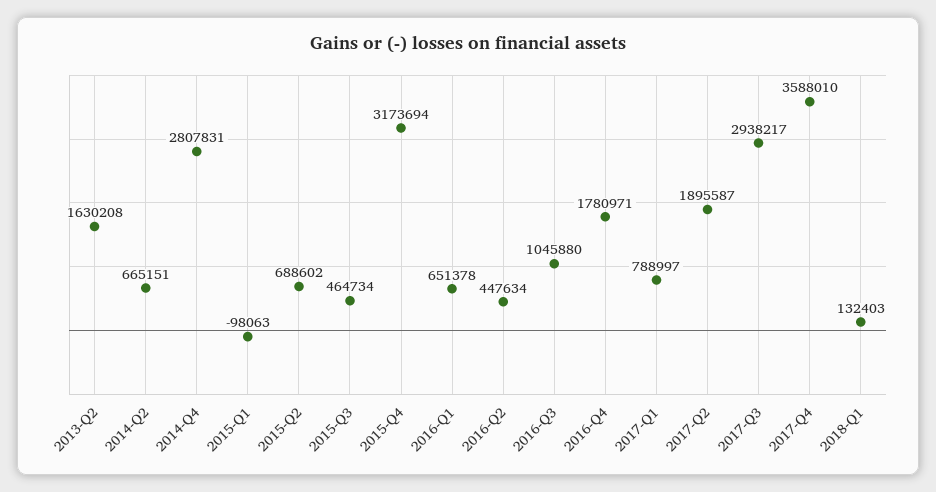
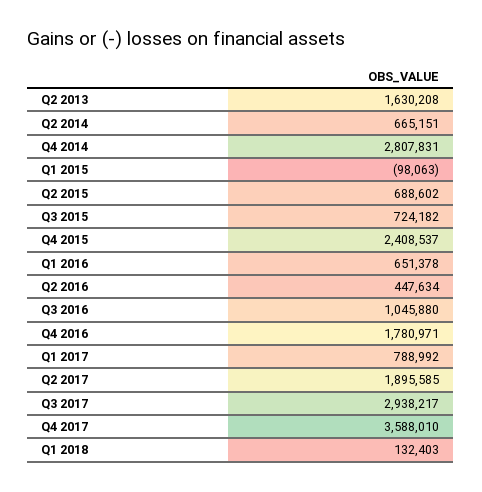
  {
    "2013-Q2": 1630208,
    "2014-Q2": 665151,
    "2014-Q4": 2807831,
    "2015-Q1": -98063,
    "2015-Q2": 688602,
-   "2015-Q3": 464734,
+   "2015-Q3": 724182,
-   "2015-Q4": 3173694,
+   "2015-Q4": 2408537,
    "2016-Q1": 651378,
    "2016-Q2": 447634,
    "2016-Q3": 1045880,
    "2016-Q4": 1780971,
-   "2017-Q1": 788997,
+   "2017-Q1": 788992,
-   "2017-Q2": 1895587,
+   "2017-Q2": 1895585,
    "2017-Q3": 2938217,
    "2017-Q4": 3588010,
    "2018-Q1": 132403
  }

